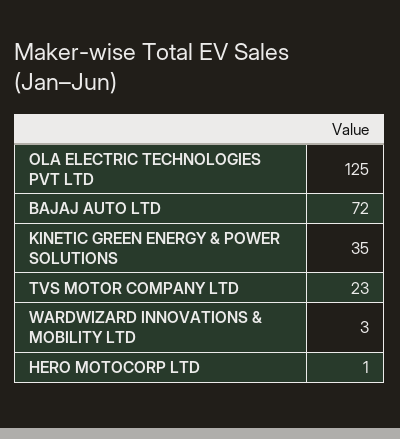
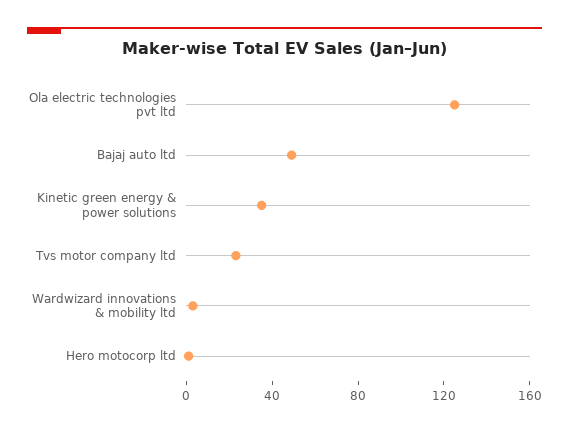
  {
    "OLA ELECTRIC TECHNOLOGIES PVT LTD": 125,
-   "BAJAJ AUTO LTD": 72,
+   "BAJAJ AUTO LTD": 50,
    "KINETIC GREEN ENERGY & POWER SOLUTIONS": 35,
    "TVS MOTOR COMPANY LTD": 23,
    "WARDWIZARD INNOVATIONS & MOBILITY LTD": 3,
    "HERO MOTOCORP LTD": 1
  }

